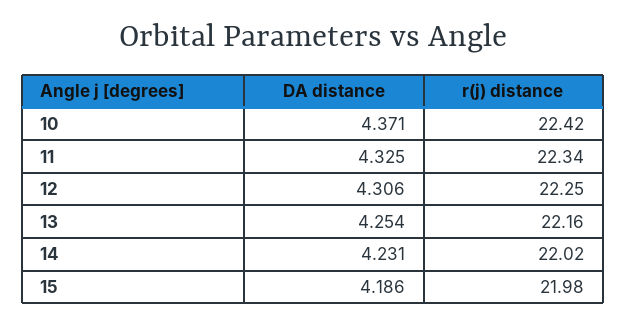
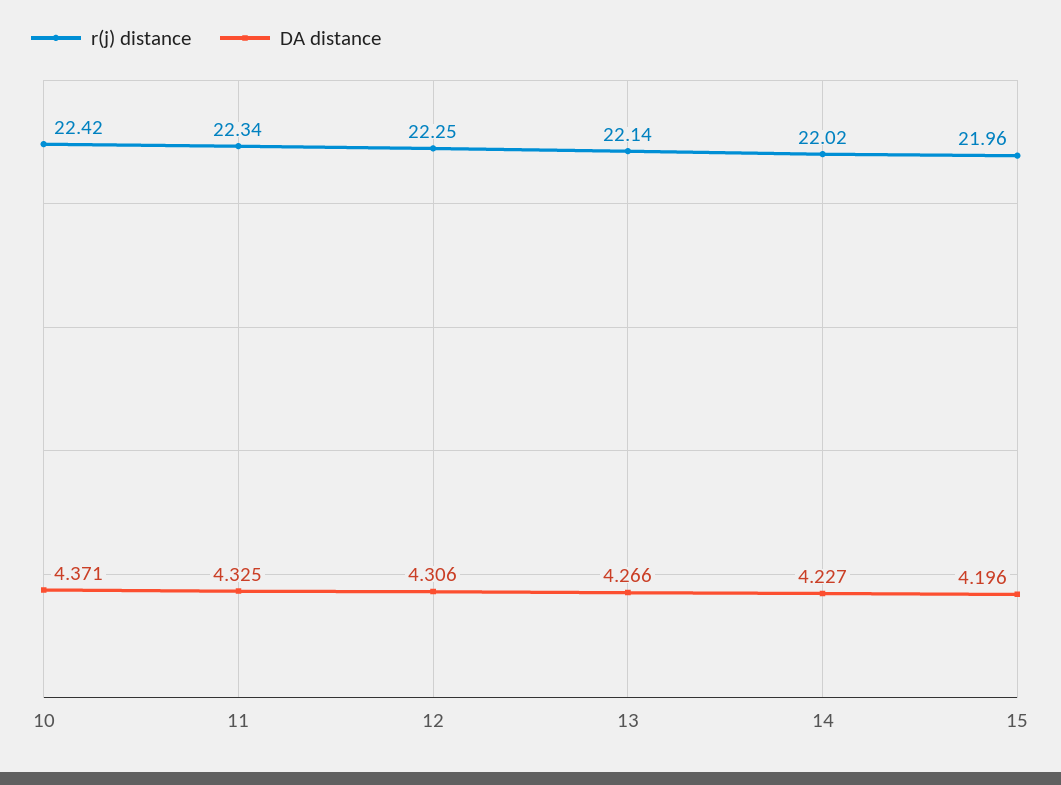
  {
    "DA distance": {
      "10": 4.371,
      "11": 4.325,
      "12": 4.306,
-     "13": 4.254,
+     "13": 4.266,
-     "14": 4.231,
+     "14": 4.227,
-     "15": 4.186
+     "15": 4.196
    },
    "r(j) distance": {
      "10": 22.42,
      "11": 22.34,
      "12": 22.25,
-     "13": 22.16,
+     "13": 22.14,
      "14": 22.02,
-     "15": 21.98
+     "15": 21.96
    }
  }

